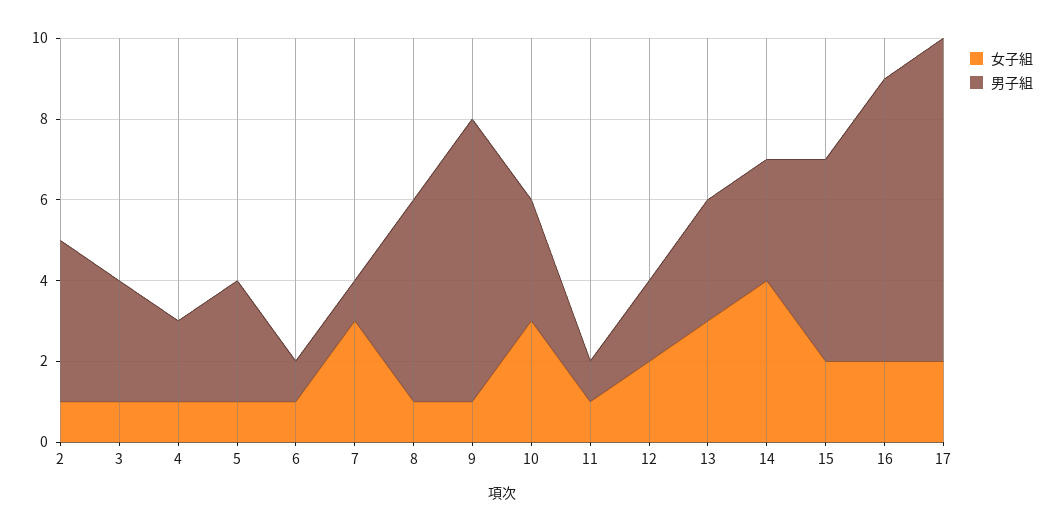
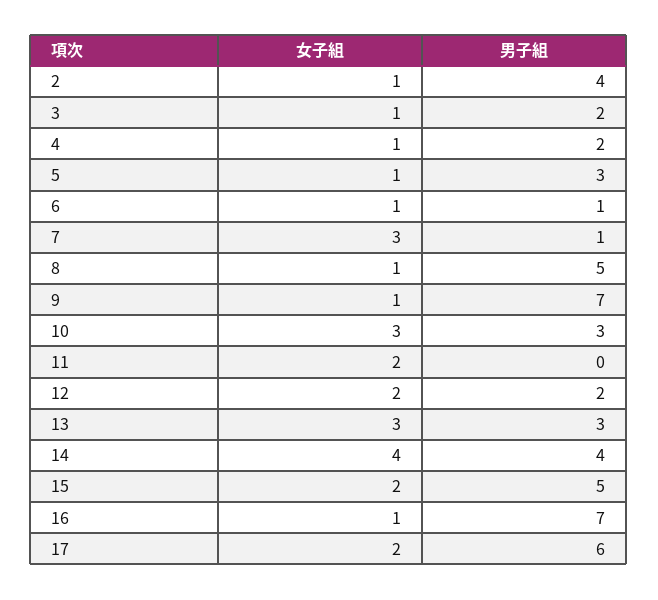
  {
    "女子組": {
      "2": 1,
      "3": 1,
      "4": 1,
      "5": 1,
      "6": 1,
      "7": 3,
      "8": 1,
      "9": 1,
      "10": 3,
-     "11": 1,
+     "11": 2,
      "12": 2,
      "13": 3,
      "14": 4,
      "15": 2,
-     "16": 2,
+     "16": 1,
      "17": 2
    },
    "男子組": {
      "2": 4,
-     "3": 3,
+     "3": 2,
      "4": 2,
      "5": 3,
      "6": 1,
      "7": 1,
      "8": 5,
      "9": 7,
      "10": 3,
-     "11": 1,
+     "11": 0,
      "12": 2,
      "13": 3,
-     "14": 3,
+     "14": 4,
      "15": 5,
      "16": 7,
-     "17": 8
+     "17": 6
    }
  }

